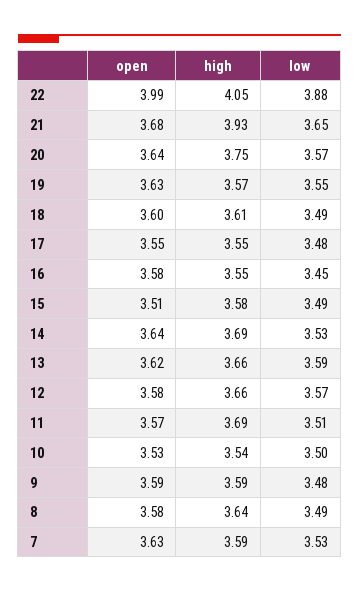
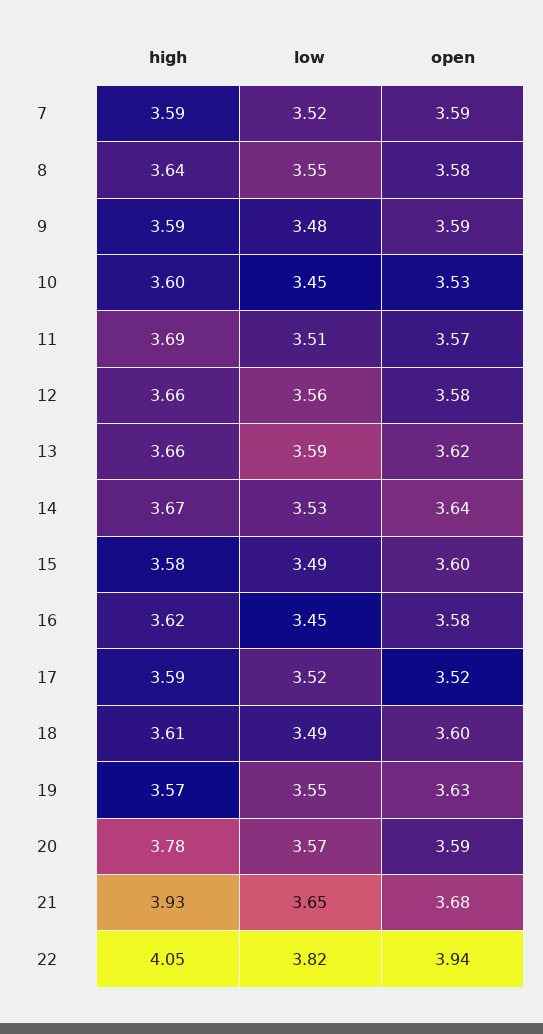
  {
    "open": {
-     "22": 3.99,
+     "22": 3.94,
      "21": 3.68,
-     "20": 3.64,
+     "20": 3.59,
      "19": 3.63,
      "18": 3.6,
-     "17": 3.55,
+     "17": 3.52,
      "16": 3.58,
-     "15": 3.51,
+     "15": 3.6,
      "14": 3.64,
      "13": 3.62,
      "12": 3.58,
      "11": 3.57,
      "10": 3.53,
      "9": 3.59,
      "8": 3.58,
-     "7": 3.63
+     "7": 3.59
    },
    "high": {
      "22": 4.05,
      "21": 3.93,
-     "20": 3.75,
+     "20": 3.78,
      "19": 3.57,
      "18": 3.61,
-     "17": 3.55,
+     "17": 3.59,
-     "16": 3.55,
+     "16": 3.62,
      "15": 3.58,
-     "14": 3.69,
+     "14": 3.67,
      "13": 3.66,
      "12": 3.66,
      "11": 3.69,
-     "10": 3.54,
+     "10": 3.6,
      "9": 3.59,
      "8": 3.64,
      "7": 3.59
    },
    "low": {
-     "22": 3.88,
+     "22": 3.82,
      "21": 3.65,
      "20": 3.57,
      "19": 3.55,
      "18": 3.49,
-     "17": 3.48,
+     "17": 3.52,
      "16": 3.45,
      "15": 3.49,
      "14": 3.53,
      "13": 3.59,
-     "12": 3.57,
+     "12": 3.56,
      "11": 3.51,
-     "10": 3.5,
+     "10": 3.45,
      "9": 3.48,
-     "8": 3.49,
+     "8": 3.55,
-     "7": 3.53
+     "7": 3.52
    }
  }

